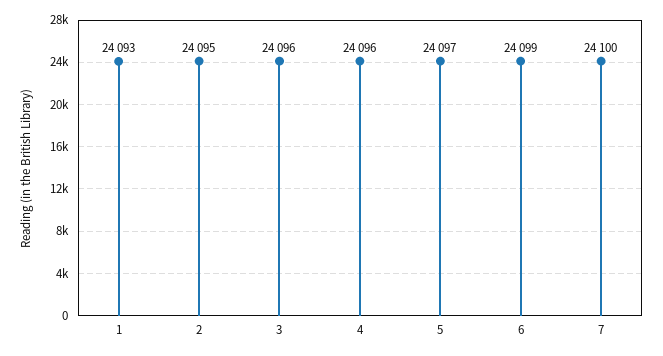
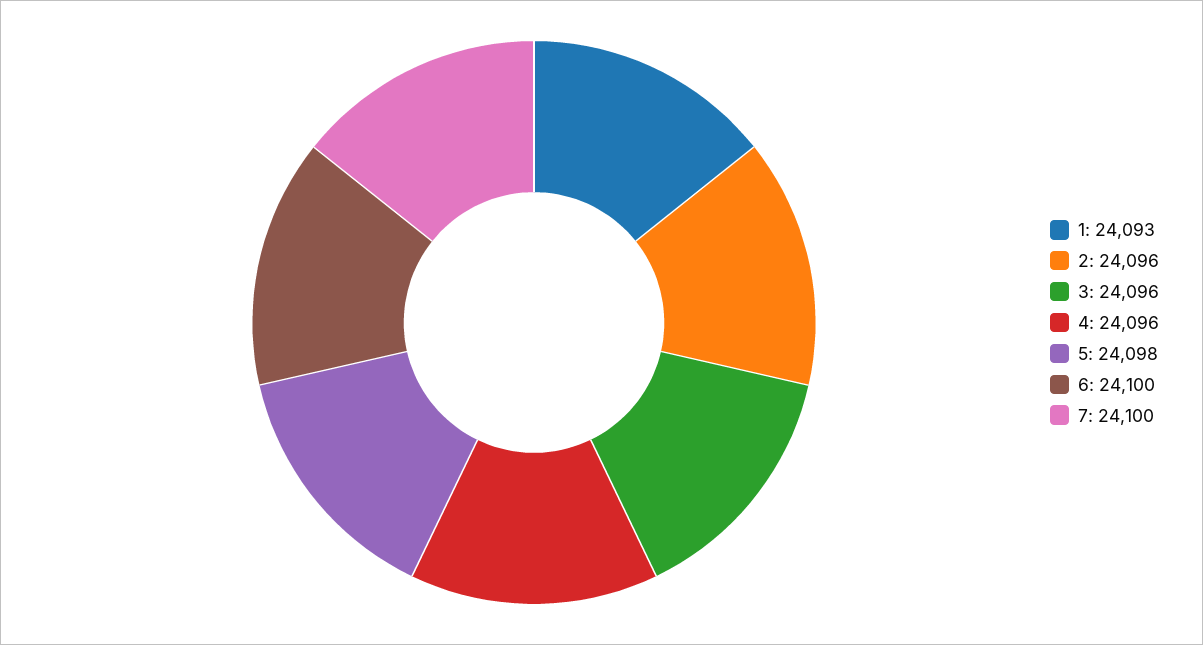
  {
    "1": 24093,
-   "2": 24095,
+   "2": 24096,
    "3": 24096,
    "4": 24096,
-   "5": 24097,
+   "5": 24098,
-   "6": 24099,
+   "6": 24100,
    "7": 24100
  }

